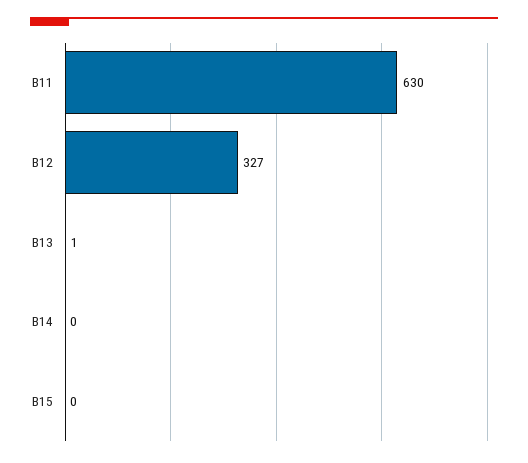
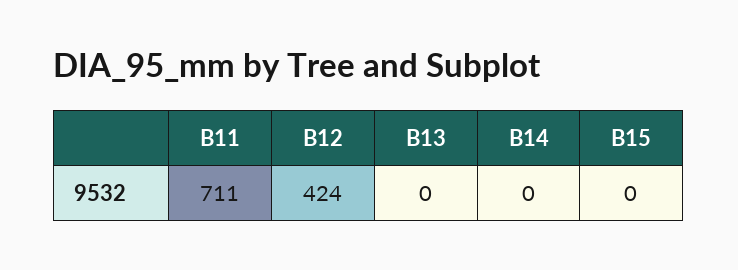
  {
-   "B11": 630,
+   "B11": 711,
-   "B12": 327,
+   "B12": 424,
-   "B13": 1,
+   "B13": 0,
    "B14": 0,
    "B15": 0
  }

